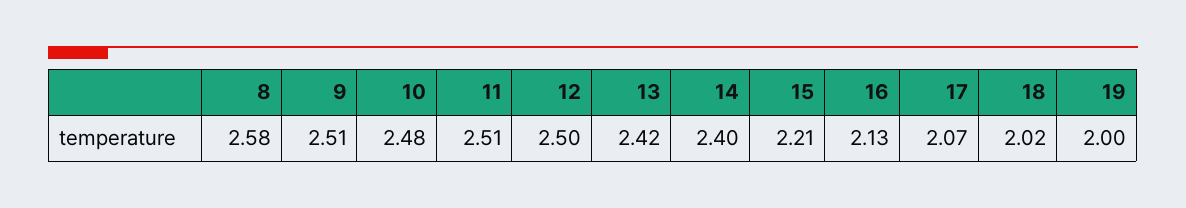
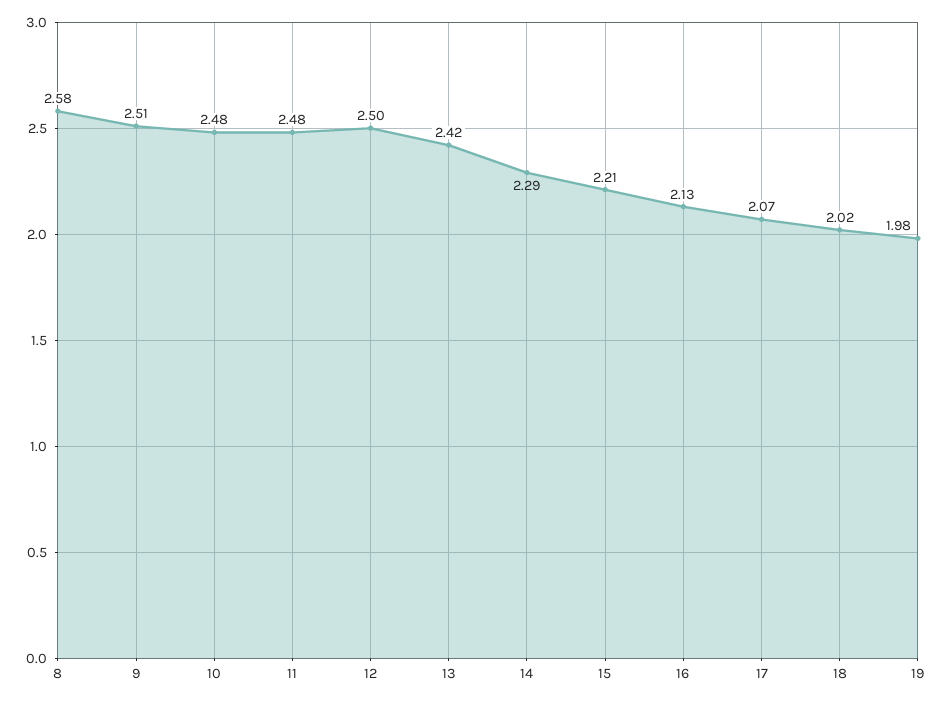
  {
    "8": 2.58,
    "9": 2.51,
    "10": 2.48,
-   "11": 2.51,
+   "11": 2.48,
    "12": 2.5,
    "13": 2.42,
-   "14": 2.4,
+   "14": 2.29,
    "15": 2.21,
    "16": 2.13,
    "17": 2.07,
    "18": 2.02,
-   "19": 2
+   "19": 1.98
  }

